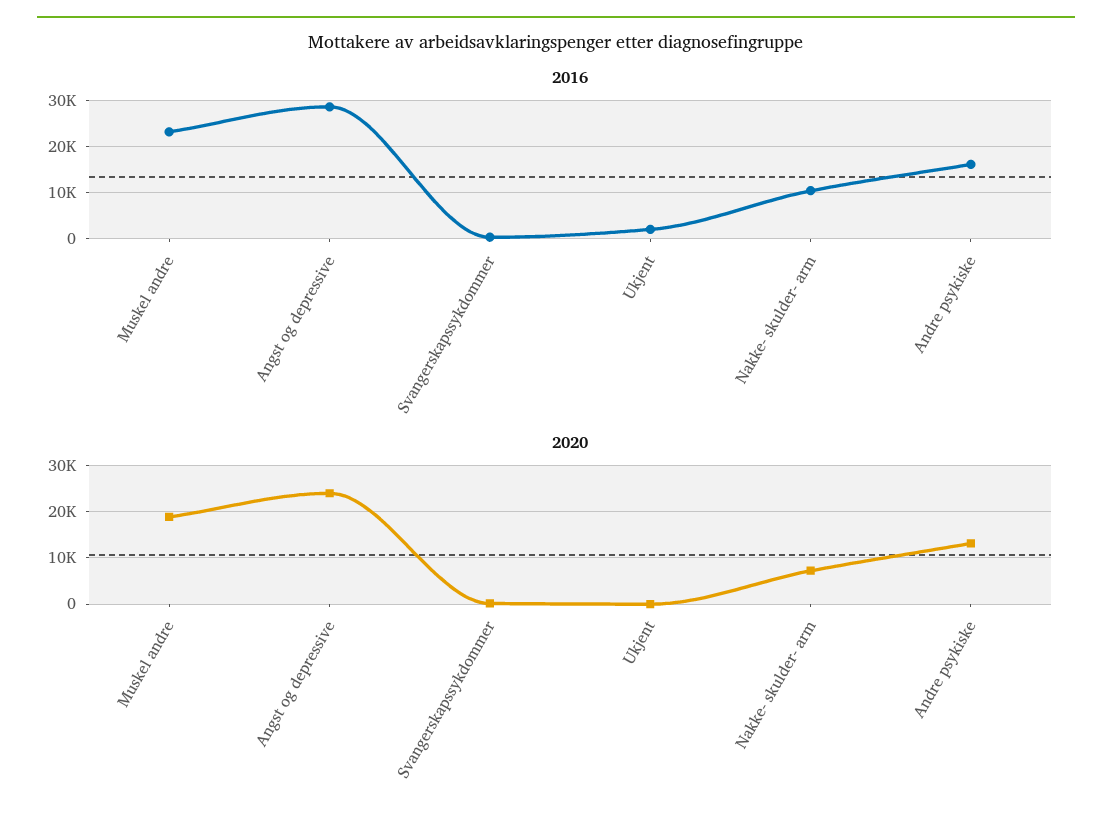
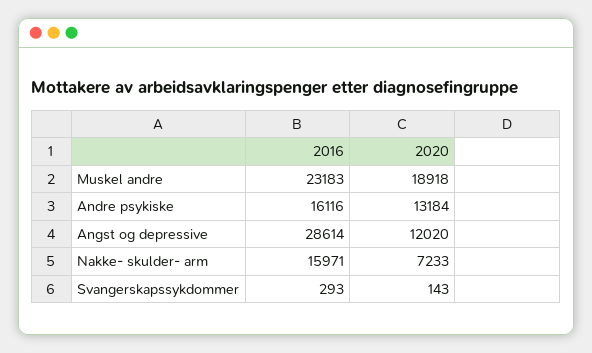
  {
    "2016": {
      "Muskel andre": 23183,
      "Angst og depressive": 28614,
      "Svangerskapssykdommer": 293,
-     "Ukjent": 2000,
-     "Nakke- skulder- arm": 10000,
+     "Nakke- skulder- arm": 15971,
      "Andre psykiske": 16116
    },
    "2020": {
      "Muskel andre": 18918,
-     "Angst og depressive": 24000,
+     "Angst og depressive": 12020,
      "Svangerskapssykdommer": 143,
-     "Ukjent": 0,
      "Nakke- skulder- arm": 7233,
      "Andre psykiske": 13184
    }
  }

